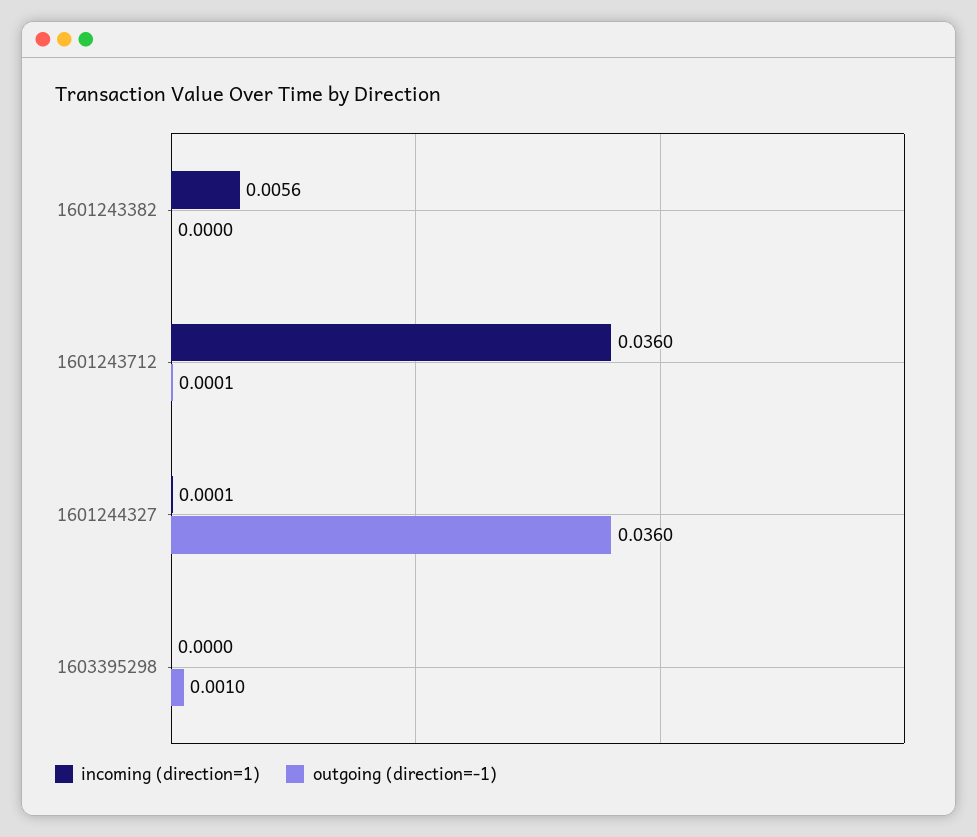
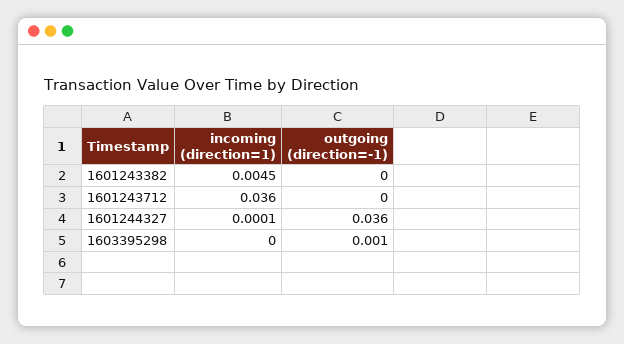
  {
    "incoming (direction=1)": {
-     "1601243382": 0.0056,
+     "1601243382": 0.0045,
      "1601243712": 0.036,
      "1601244327": 0.0001,
      "1603395298": 0
    },
    "outgoing (direction=-1)": {
      "1601243382": 0,
-     "1601243712": 0.0001,
+     "1601243712": 0,
      "1601244327": 0.036,
      "1603395298": 0.001
    }
  }

